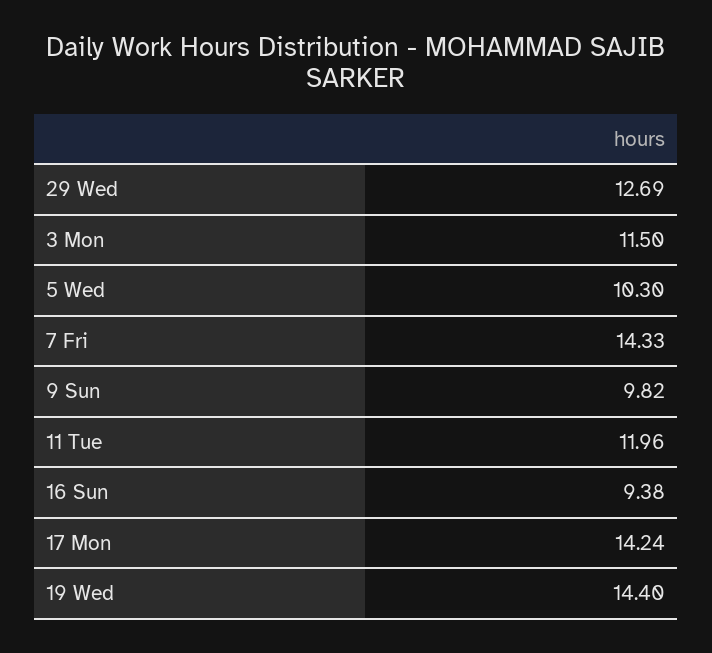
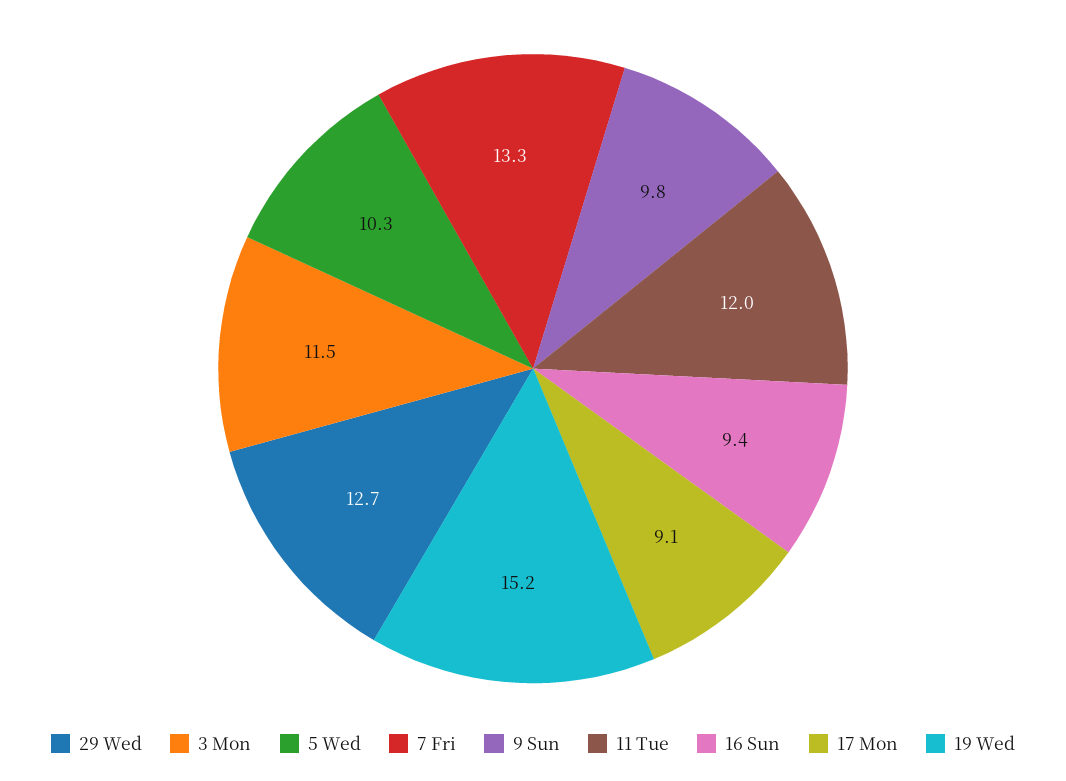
  {
    "29 Wed": 12.69,
    "3 Mon": 11.5,
    "5 Wed": 10.3,
-   "7 Fri": 14.33,
+   "7 Fri": 13.3,
    "9 Sun": 9.82,
    "11 Tue": 11.96,
    "16 Sun": 9.38,
-   "17 Mon": 14.24,
+   "17 Mon": 9.1,
-   "19 Wed": 14.4
+   "19 Wed": 15.2
  }

